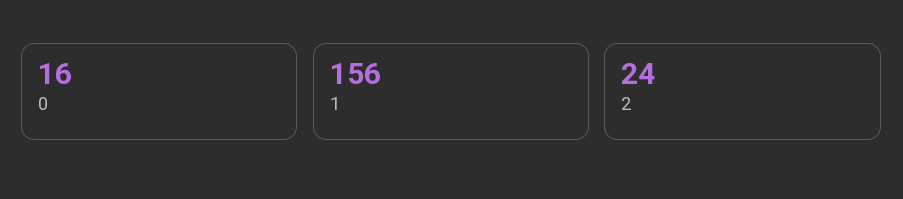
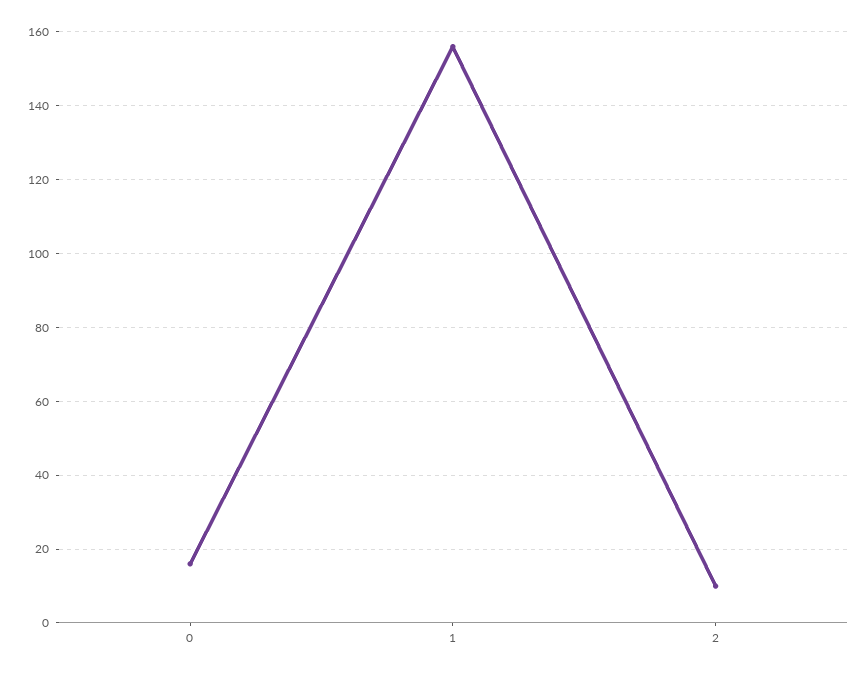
  {
    "0": 16,
    "1": 156,
-   "2": 24
+   "2": 10
  }

